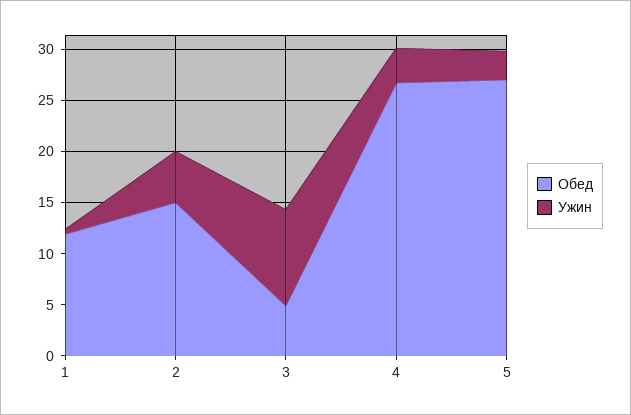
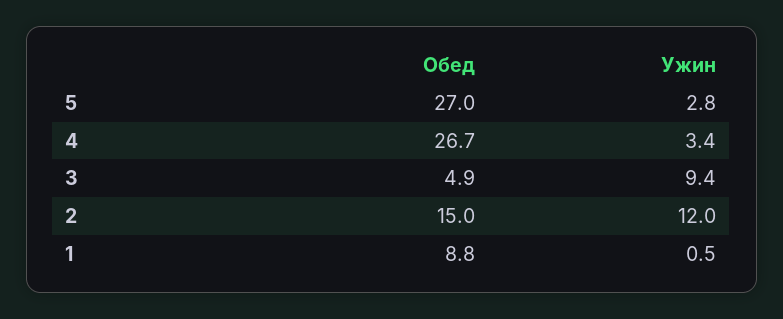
  {
    "Обед": {
-     "1": 12,
+     "1": 8.8,
      "2": 15,
      "3": 4.9,
      "4": 26.7,
      "5": 27
    },
    "Ужин": {
      "1": 0.5,
-     "2": 5,
+     "2": 12,
      "3": 9.4,
      "4": 3.4,
      "5": 2.8
    }
  }

